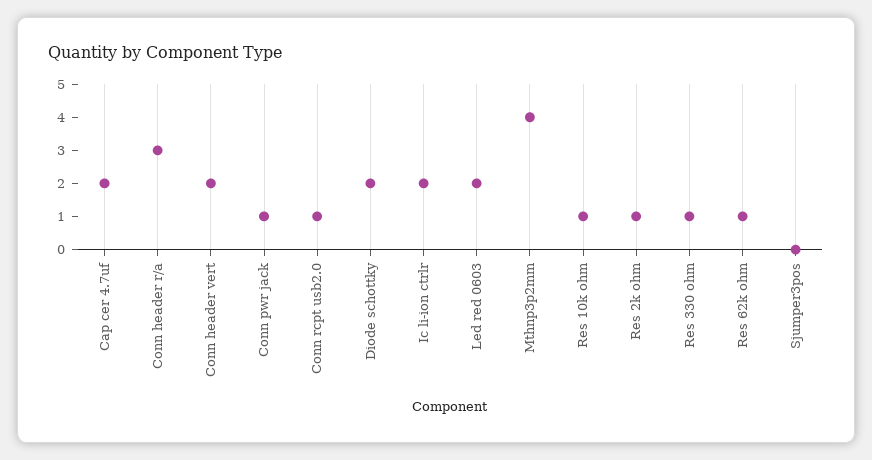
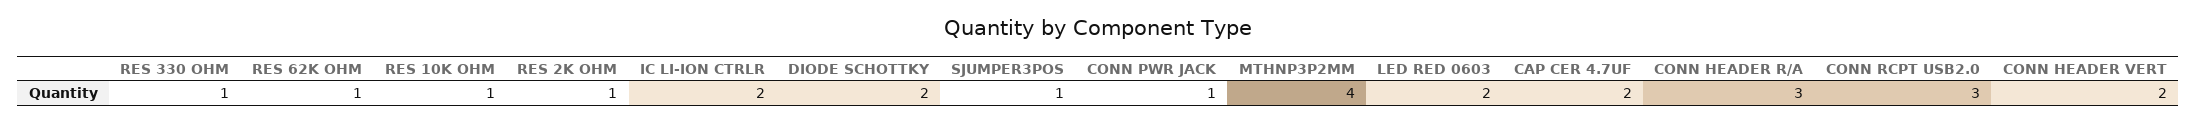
  {
    "Cap cer 4.7uf": 2,
    "Conn header r/a": 3,
    "Conn header vert": 2,
    "Conn pwr jack": 1,
-   "Conn rcpt usb2.0": 1,
+   "Conn rcpt usb2.0": 3,
    "Diode schottky": 2,
    "Ic li-ion ctrlr": 2,
    "Led red 0603": 2,
    "Mthnp3p2mm": 4,
    "Res 10k ohm": 1,
    "Res 2k ohm": 1,
    "Res 330 ohm": 1,
    "Res 62k ohm": 1,
-   "Sjumper3pos": 0
+   "Sjumper3pos": 1
  }

